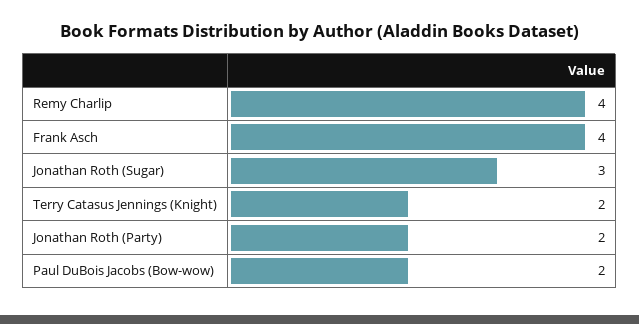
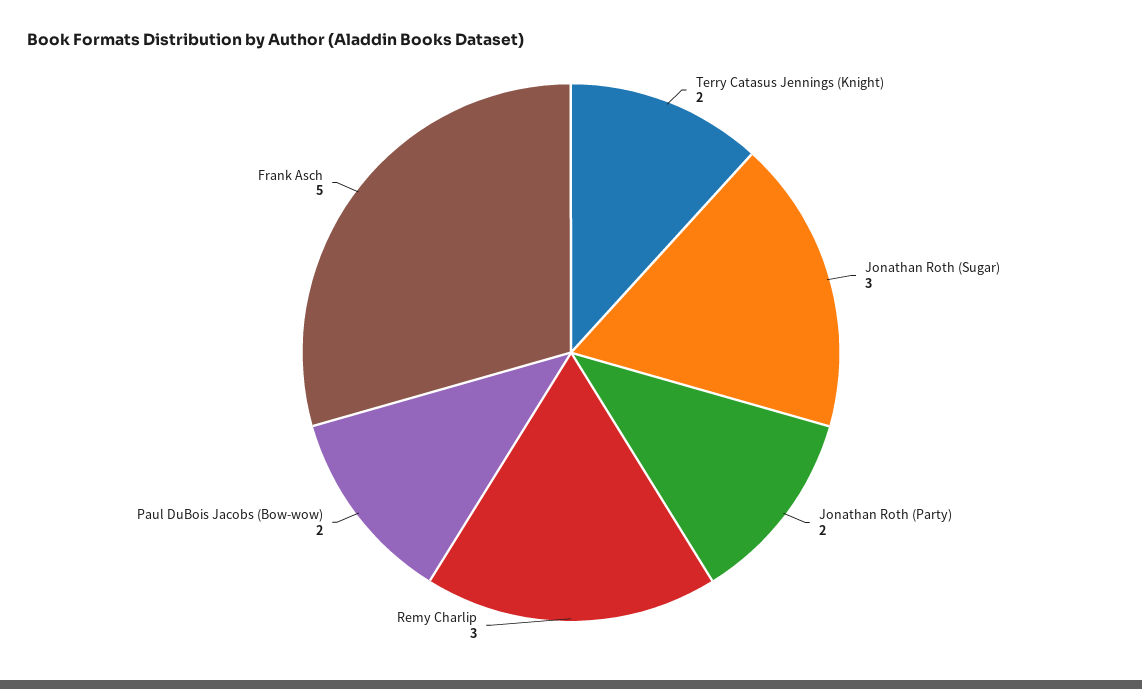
  {
-   "Remy Charlip": 4,
+   "Remy Charlip": 3,
-   "Frank Asch": 4,
+   "Frank Asch": 5,
    "Jonathan Roth (Sugar)": 3,
    "Terry Catasus Jennings (Knight)": 2,
    "Jonathan Roth (Party)": 2,
    "Paul DuBois Jacobs (Bow-wow)": 2
  }

